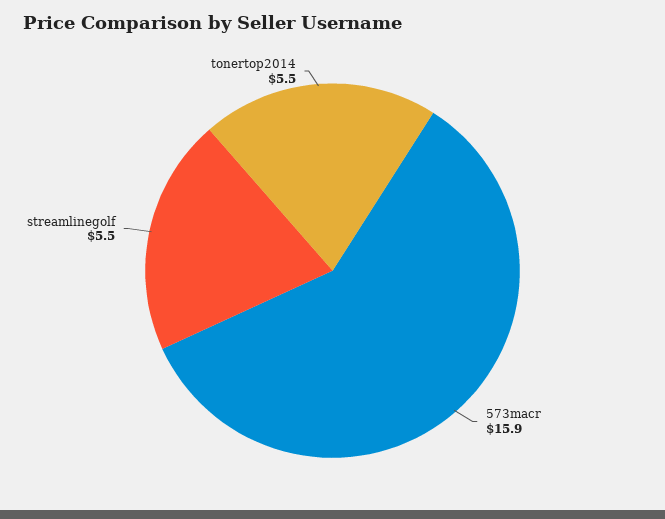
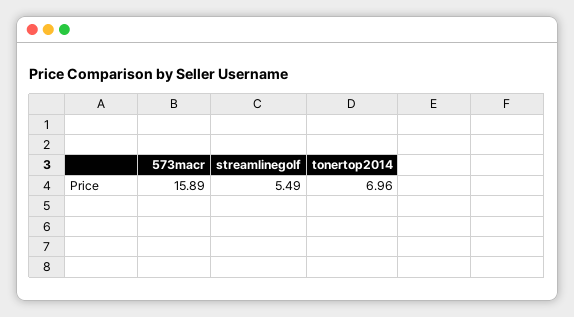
  {
    "573macr": 15.89,
    "streamlinegolf": 5.49,
-   "tonertop2014": 5.5
+   "tonertop2014": 6.96
  }

